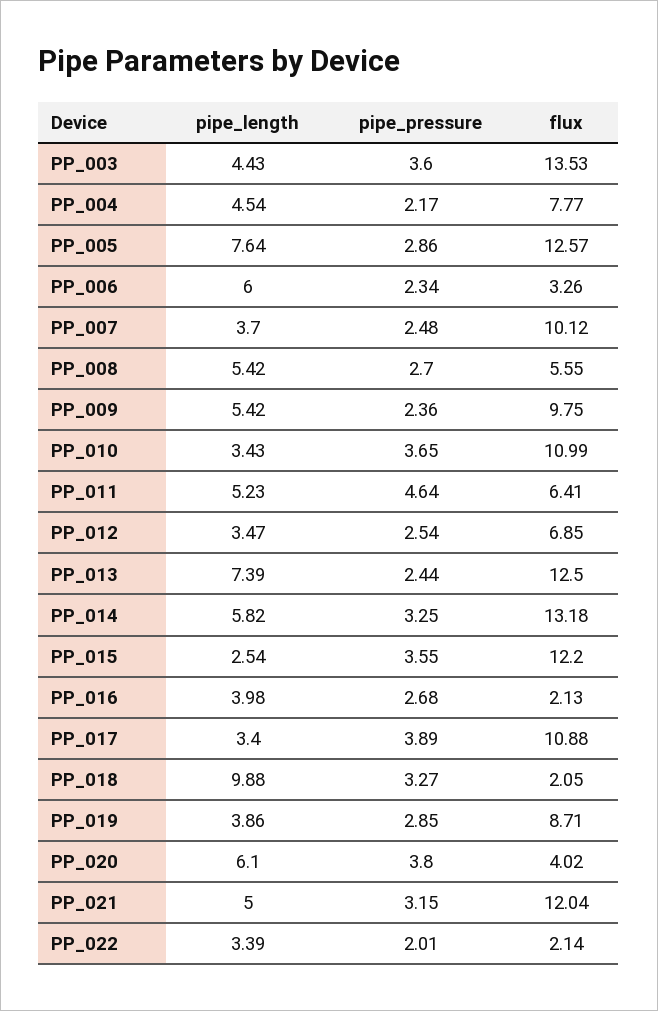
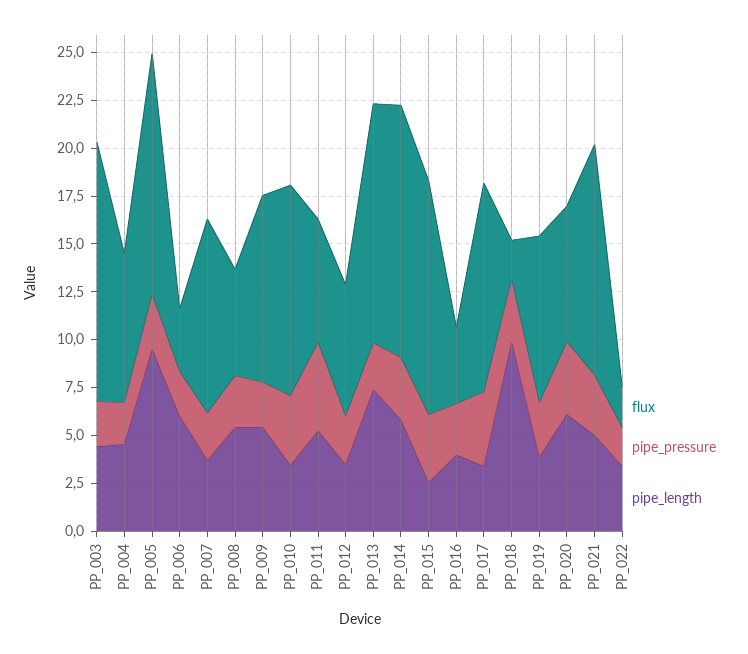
  {
    "pipe_length": {
      "PP_003": 4.43,
      "PP_004": 4.54,
-     "PP_005": 7.64,
+     "PP_005": 9.5,
      "PP_006": 6,
      "PP_007": 3.7,
      "PP_008": 5.42,
      "PP_009": 5.42,
      "PP_010": 3.43,
      "PP_011": 5.23,
      "PP_012": 3.47,
      "PP_013": 7.39,
      "PP_014": 5.82,
      "PP_015": 2.54,
      "PP_016": 3.98,
      "PP_017": 3.4,
      "PP_018": 9.88,
      "PP_019": 3.86,
      "PP_020": 6.1,
      "PP_021": 5,
      "PP_022": 3.39
    },
    "pipe_pressure": {
-     "PP_003": 3.6,
+     "PP_003": 2.5,
      "PP_004": 2.17,
      "PP_005": 2.86,
      "PP_006": 2.34,
      "PP_007": 2.48,
      "PP_008": 2.7,
      "PP_009": 2.36,
      "PP_010": 3.65,
      "PP_011": 4.64,
      "PP_012": 2.54,
      "PP_013": 2.44,
      "PP_014": 3.25,
      "PP_015": 3.55,
      "PP_016": 2.68,
      "PP_017": 3.89,
      "PP_018": 3.27,
      "PP_019": 2.85,
      "PP_020": 3.8,
      "PP_021": 3.15,
      "PP_022": 2.01
    },
    "flux": {
      "PP_003": 13.53,
      "PP_004": 7.77,
      "PP_005": 12.57,
      "PP_006": 3.26,
      "PP_007": 10.12,
      "PP_008": 5.55,
      "PP_009": 9.75,
      "PP_010": 10.99,
      "PP_011": 6.41,
      "PP_012": 6.85,
      "PP_013": 12.5,
      "PP_014": 13.18,
      "PP_015": 12.2,
-     "PP_016": 2.13,
+     "PP_016": 4,
      "PP_017": 10.88,
      "PP_018": 2.05,
      "PP_019": 8.71,
-     "PP_020": 4.02,
+     "PP_020": 7,
      "PP_021": 12.04,
      "PP_022": 2.14
    }
  }

